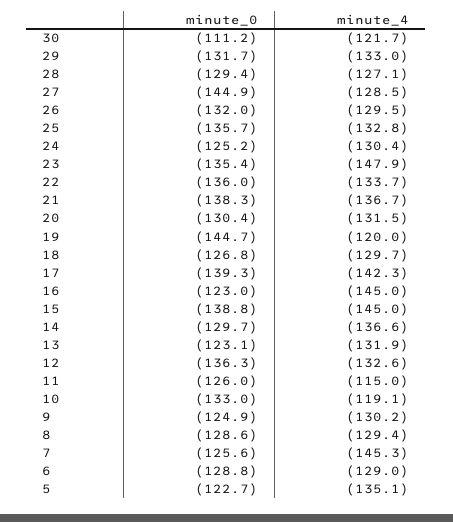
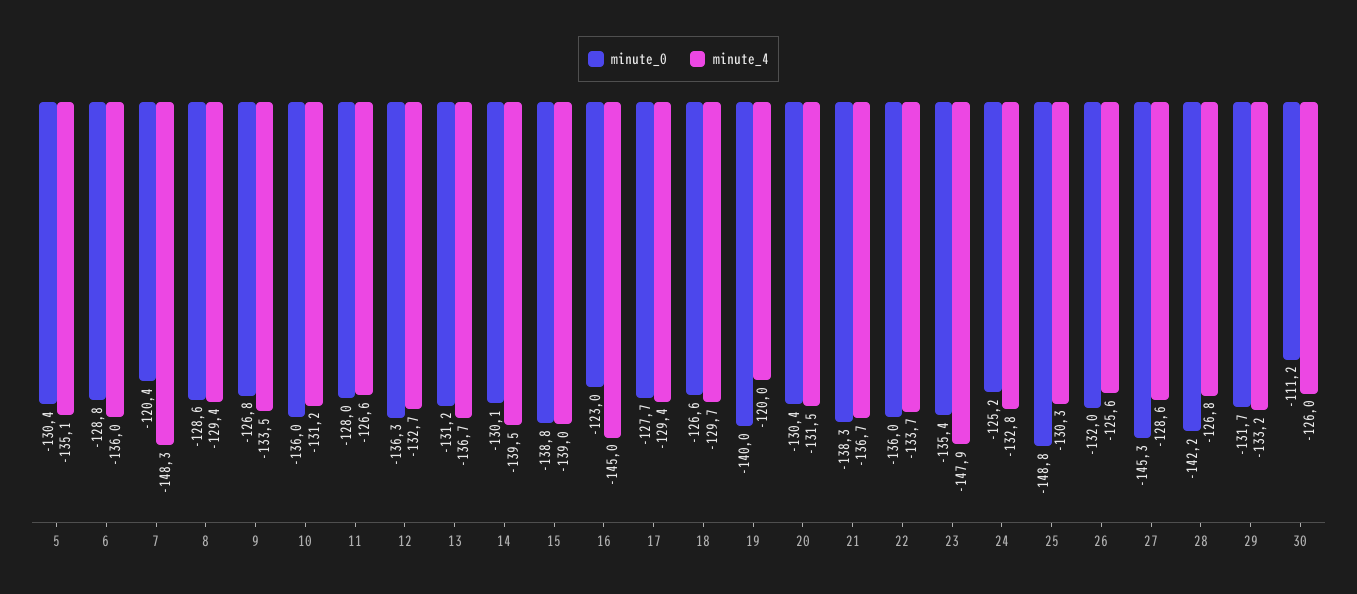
  {
    "minute_0": {
      "30": -111.2,
      "29": -131.7,
-     "28": -129.4,
+     "28": -142.2,
-     "27": -144.9,
+     "27": -145.3,
      "26": -132,
-     "25": -135.7,
+     "25": -148.8,
      "24": -125.2,
      "23": -135.4,
      "22": -136,
      "21": -138.3,
      "20": -130.4,
-     "19": -144.7,
+     "19": -140,
-     "18": -126.8,
+     "18": -126.6,
-     "17": -139.3,
+     "17": -127.7,
      "16": -123,
      "15": -138.8,
-     "14": -129.7,
+     "14": -130.1,
-     "13": -123.1,
+     "13": -131.2,
      "12": -136.3,
-     "11": -126,
+     "11": -128,
-     "10": -133,
+     "10": -136,
-     "9": -124.9,
+     "9": -126.8,
      "8": -128.6,
-     "7": -125.6,
+     "7": -120.4,
      "6": -128.8,
-     "5": -122.7
+     "5": -130.4
    },
    "minute_4": {
-     "30": -121.7,
+     "30": -126,
-     "29": -133,
+     "29": -133.2,
-     "28": -127.1,
+     "28": -126.8,
-     "27": -128.5,
+     "27": -128.6,
-     "26": -129.5,
+     "26": -125.6,
-     "25": -132.8,
+     "25": -130.3,
-     "24": -130.4,
+     "24": -132.8,
      "23": -147.9,
      "22": -133.7,
      "21": -136.7,
      "20": -131.5,
      "19": -120,
      "18": -129.7,
-     "17": -142.3,
+     "17": -129.4,
      "16": -145,
-     "15": -145,
+     "15": -139,
-     "14": -136.6,
+     "14": -139.5,
-     "13": -131.9,
+     "13": -136.7,
-     "12": -132.6,
+     "12": -132.7,
-     "11": -115,
+     "11": -126.6,
-     "10": -119.1,
+     "10": -131.2,
-     "9": -130.2,
+     "9": -133.5,
      "8": -129.4,
-     "7": -145.3,
+     "7": -148.3,
-     "6": -129,
+     "6": -136,
      "5": -135.1
    }
  }

